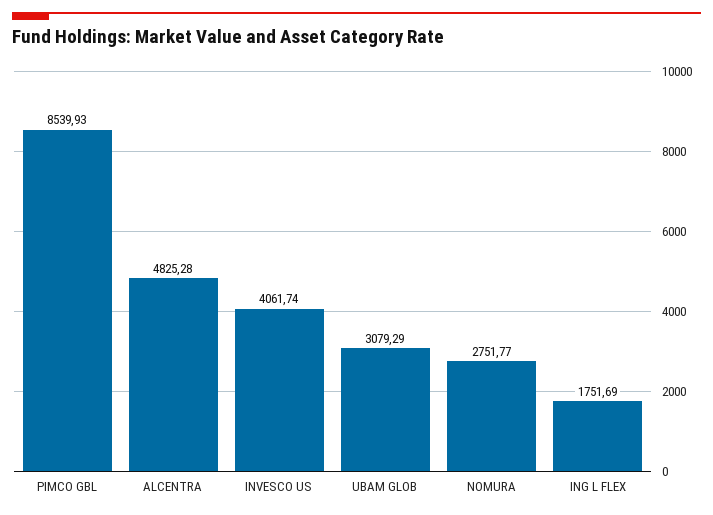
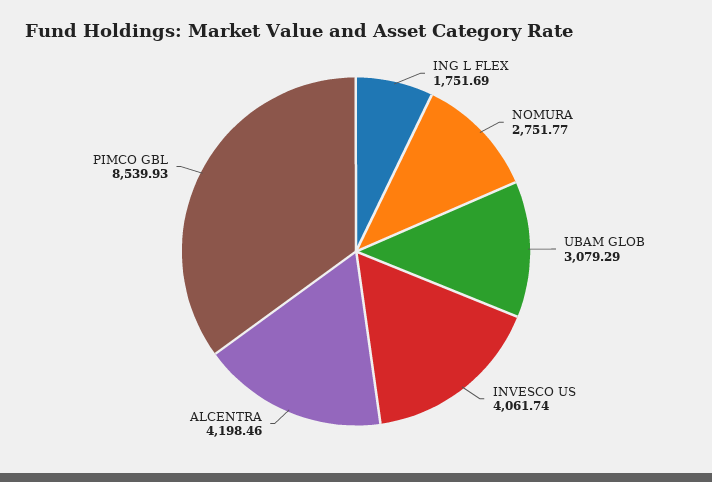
  {
    "PIMCO GBL": 8539.93,
-   "ALCENTRA": 4825.28,
+   "ALCENTRA": 4198.46,
    "INVESCO US": 4061.74,
    "UBAM GLOB": 3079.29,
    "NOMURA": 2751.77,
    "ING L FLEX": 1751.69
  }

